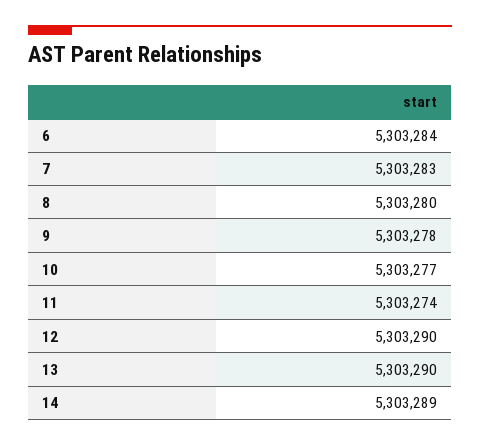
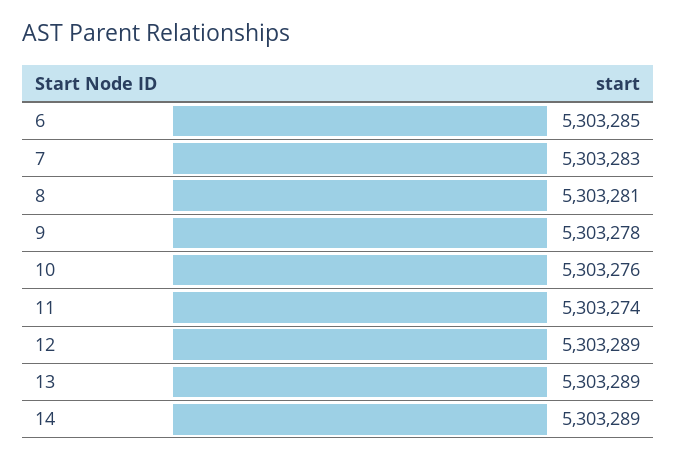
  {
-   "6": 5303284,
+   "6": 5303285,
    "7": 5303283,
-   "8": 5303280,
+   "8": 5303281,
    "9": 5303278,
-   "10": 5303277,
+   "10": 5303276,
    "11": 5303274,
-   "12": 5303290,
+   "12": 5303289,
-   "13": 5303290,
+   "13": 5303289,
    "14": 5303289
  }

